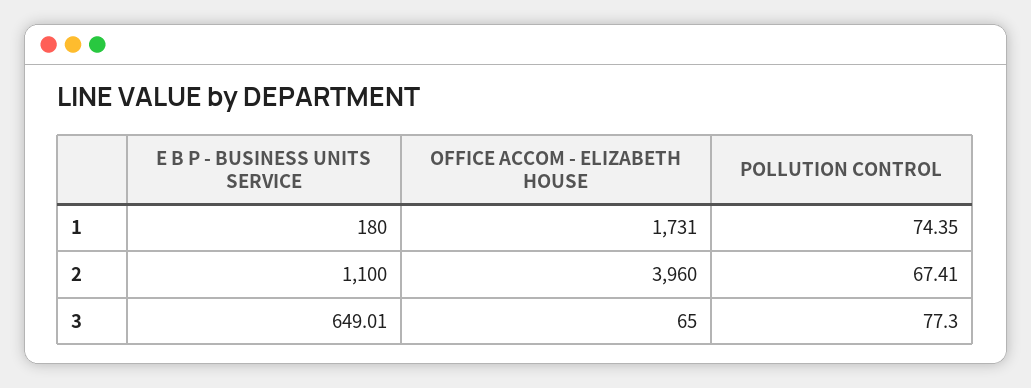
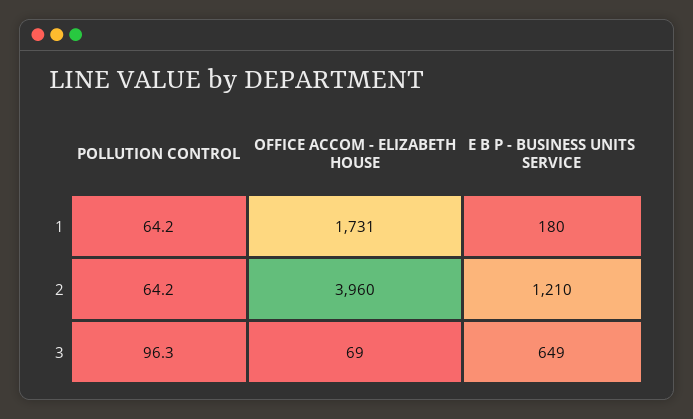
  {
    "E B P - BUSINESS UNITS SERVICE": {
      "1": 180,
-     "2": 1100,
+     "2": 1210,
      "3": 649.01
    },
    "OFFICE ACCOM - ELIZABETH HOUSE": {
      "1": 1731,
      "2": 3960,
-     "3": 65
+     "3": 69
    },
    "POLLUTION CONTROL": {
-     "1": 74.35,
+     "1": 64.2,
-     "2": 67.41,
+     "2": 64.2,
-     "3": 77.3
+     "3": 96.3
    }
  }

